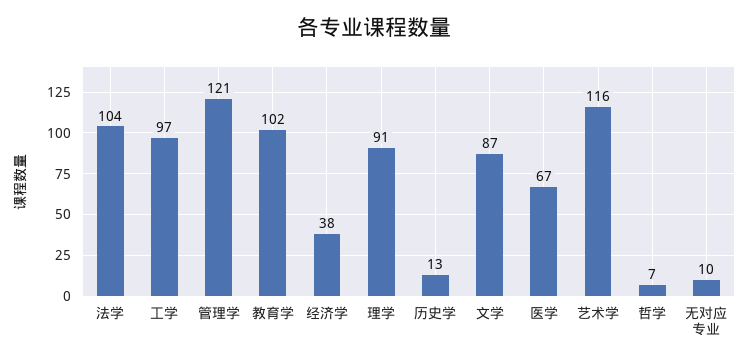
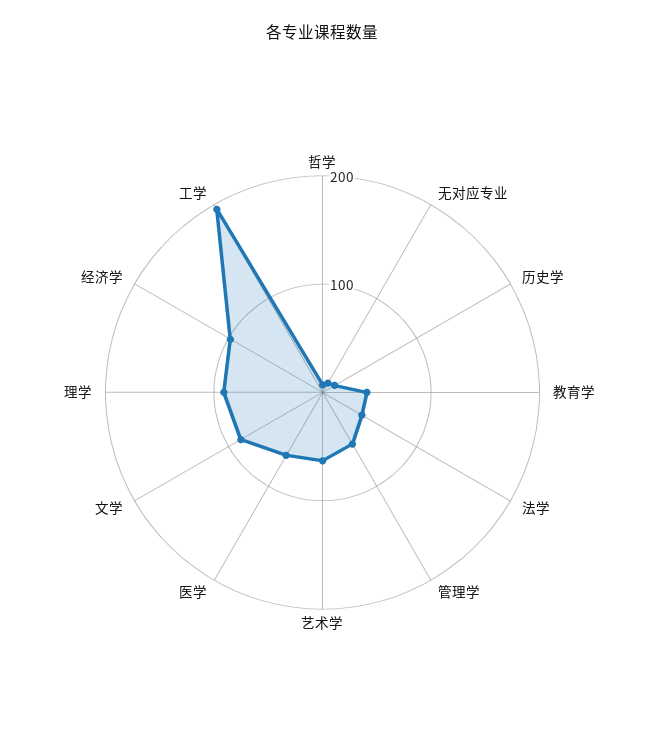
  {
-   "法学": 104,
+   "法学": 40,
-   "工学": 97,
+   "工学": 200,
-   "管理学": 121,
+   "管理学": 60,
-   "教育学": 102,
+   "教育学": 40,
-   "经济学": 38,
+   "经济学": 100,
    "理学": 91,
    "历史学": 13,
    "文学": 87,
    "医学": 67,
-   "艺术学": 116,
+   "艺术学": 60,
    "哲学": 7,
    "无对应专业": 10
  }

